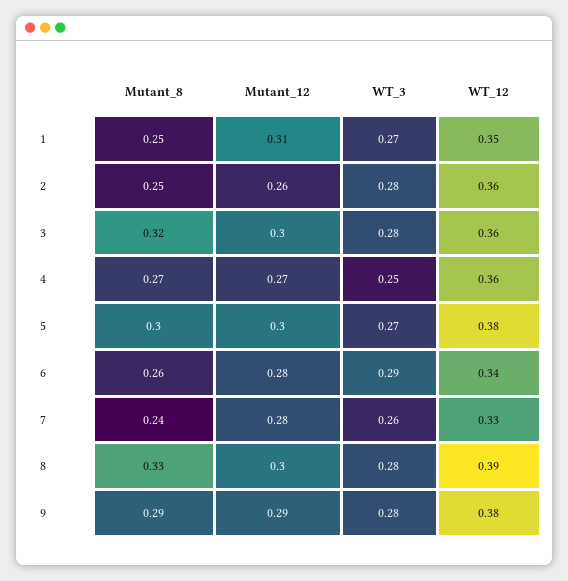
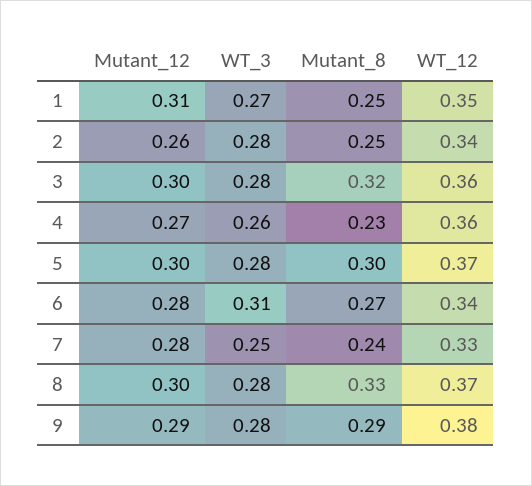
  {
    "Mutant_8": {
      "1": 0.25,
      "2": 0.25,
      "3": 0.32,
-     "4": 0.27,
+     "4": 0.23,
      "5": 0.3,
-     "6": 0.26,
+     "6": 0.27,
      "7": 0.24,
      "8": 0.33,
      "9": 0.29
    },
    "Mutant_12": {
      "1": 0.31,
      "2": 0.26,
      "3": 0.3,
      "4": 0.27,
      "5": 0.3,
      "6": 0.28,
      "7": 0.28,
      "8": 0.3,
      "9": 0.29
    },
    "WT_3": {
      "1": 0.27,
      "2": 0.28,
      "3": 0.28,
-     "4": 0.25,
+     "4": 0.26,
-     "5": 0.27,
+     "5": 0.28,
-     "6": 0.29,
+     "6": 0.31,
-     "7": 0.26,
+     "7": 0.25,
      "8": 0.28,
      "9": 0.28
    },
    "WT_12": {
      "1": 0.35,
-     "2": 0.36,
+     "2": 0.34,
      "3": 0.36,
      "4": 0.36,
-     "5": 0.38,
+     "5": 0.37,
      "6": 0.34,
      "7": 0.33,
-     "8": 0.39,
+     "8": 0.37,
      "9": 0.38
    }
  }

